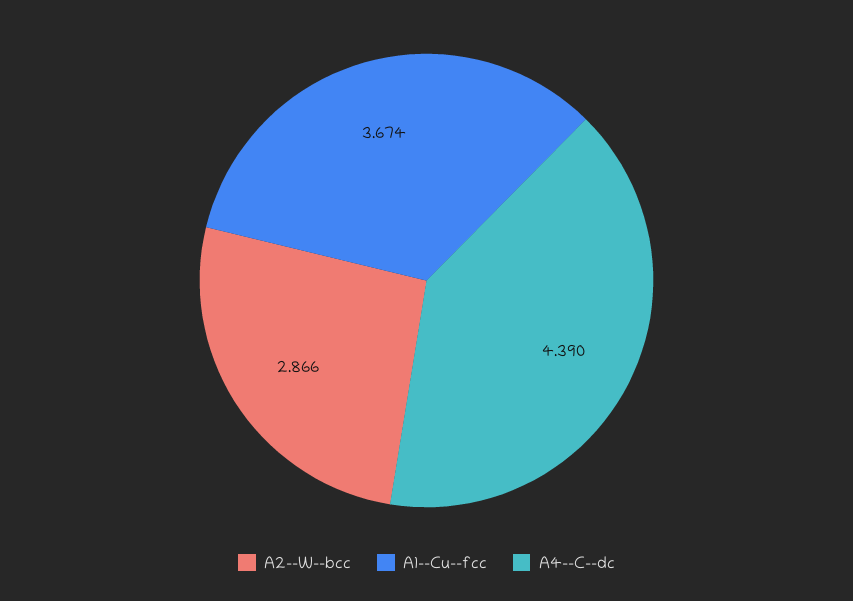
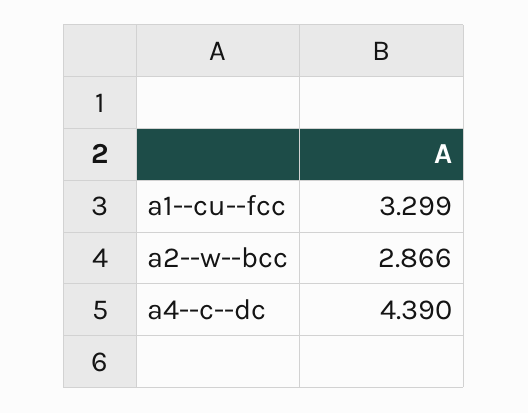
  {
    "A2--W--bcc": 2.866,
-   "A1--Cu--fcc": 3.674,
+   "A1--Cu--fcc": 3.299,
    "A4--C--dc": 4.39
  }

